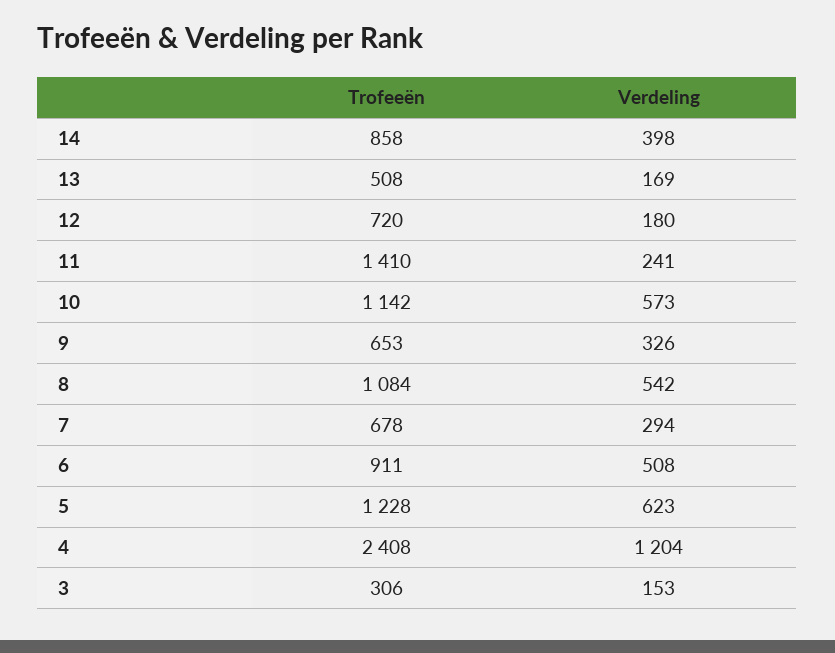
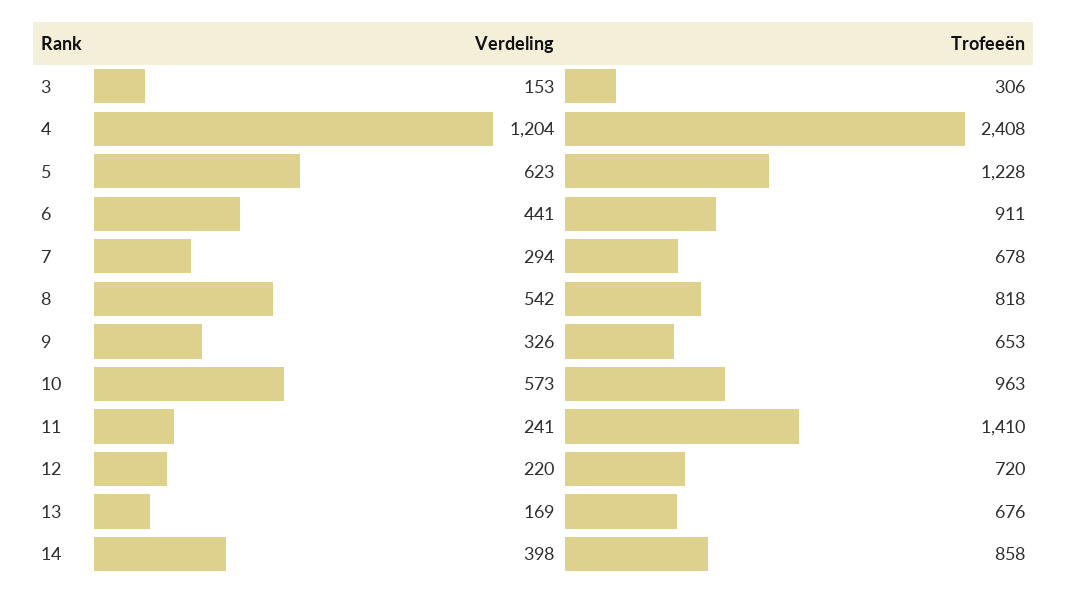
  {
    "Trofeeën": {
      "14": 858,
-     "13": 508,
+     "13": 676,
      "12": 720,
      "11": 1410,
-     "10": 1142,
+     "10": 963,
      "9": 653,
-     "8": 1084,
+     "8": 818,
      "7": 678,
      "6": 911,
      "5": 1228,
      "4": 2408,
      "3": 306
    },
    "Verdeling": {
      "14": 398,
      "13": 169,
-     "12": 180,
+     "12": 220,
      "11": 241,
      "10": 573,
      "9": 326,
      "8": 542,
      "7": 294,
-     "6": 508,
+     "6": 441,
      "5": 623,
      "4": 1204,
      "3": 153
    }
  }

